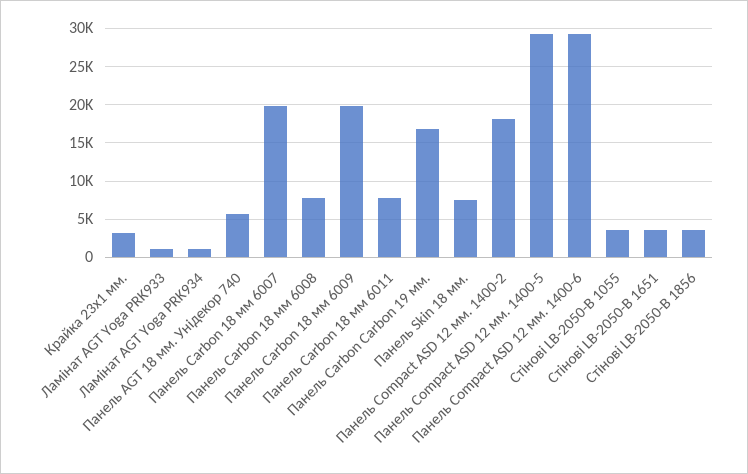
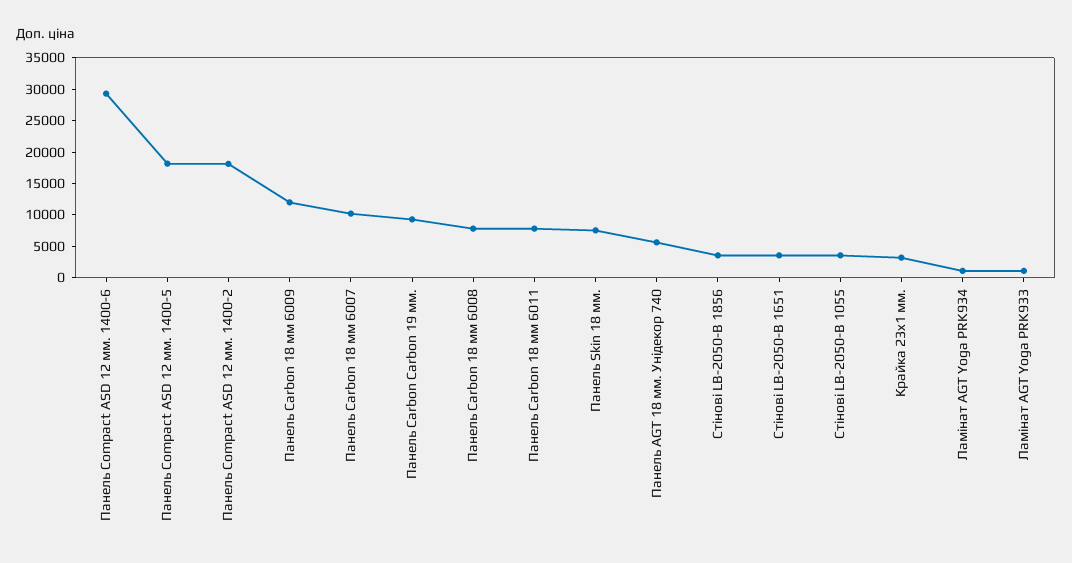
  {
    "Крайка 23x1 мм.": 3000,
    "Ламінат AGT Yoga PRK933": 1000,
    "Ламінат AGT Yoga PRK934": 1000,
    "Панель AGT 18 мм. Унідекор 740": 6000,
-   "Панель Carbon 18 мм 6007": 20000,
+   "Панель Carbon 18 мм 6007": 10000,
    "Панель Carbon 18 мм 6008": 8000,
-   "Панель Carbon 18 мм 6009": 20000,
+   "Панель Carbon 18 мм 6009": 12500,
    "Панель Carbon 18 мм 6011": 8000,
-   "Панель Carbon Carbon 19 мм.": 17000,
+   "Панель Carbon Carbon 19 мм.": 10000,
    "Панель Skin 18 мм.": 8000,
    "Панель Сompact ASD 12 мм. 1400-2": 18000,
-   "Панель Сompact ASD 12 мм. 1400-5": 29000,
+   "Панель Сompact ASD 12 мм. 1400-5": 17500,
    "Панель Сompact ASD 12 мм. 1400-6": 29000,
    "Стінові LB-2050-В 1055": 4000,
    "Стінові LB-2050-В 1651": 4000,
    "Стінові LB-2050-В 1856": 4000
  }

